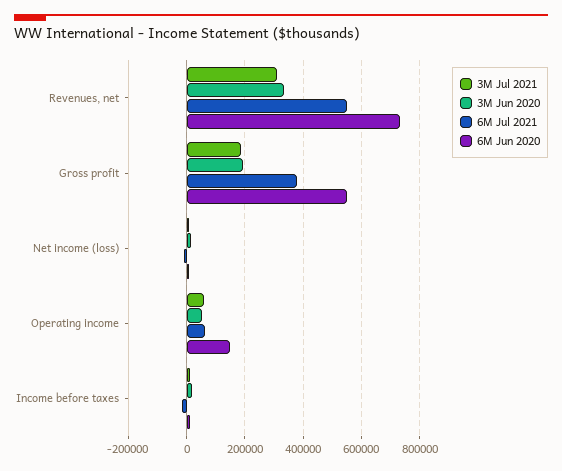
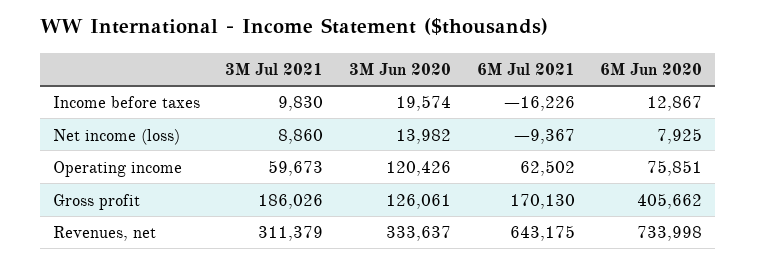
  {
    "3M Jul 2021": {
      "Revenues, net": 311379,
      "Gross profit": 186026,
      "Net income (loss)": 8860,
      "Operating income": 59673,
      "Income before taxes": 9830
    },
    "3M Jun 2020": {
      "Revenues, net": 333637,
-     "Gross profit": 200000,
+     "Gross profit": 126061,
      "Net income (loss)": 13982,
-     "Operating income": 50000,
+     "Operating income": 120426,
      "Income before taxes": 19574
    },
    "6M Jul 2021": {
-     "Revenues, net": 550000,
+     "Revenues, net": 643175,
-     "Gross profit": 375000,
+     "Gross profit": 170130,
      "Net income (loss)": -9367,
      "Operating income": 62502,
      "Income before taxes": -16226
    },
    "6M Jun 2020": {
      "Revenues, net": 733998,
-     "Gross profit": 550000,
+     "Gross profit": 405662,
      "Net income (loss)": 7925,
-     "Operating income": 150000,
+     "Operating income": 75851,
      "Income before taxes": 12867
    }
  }

